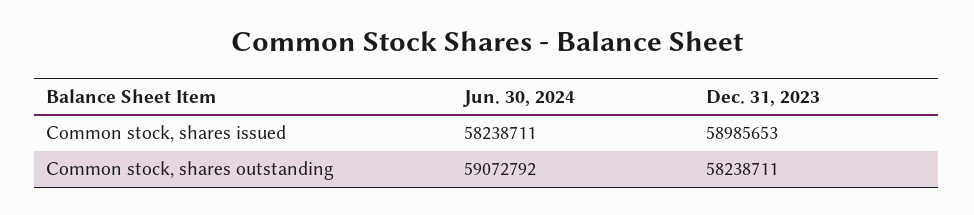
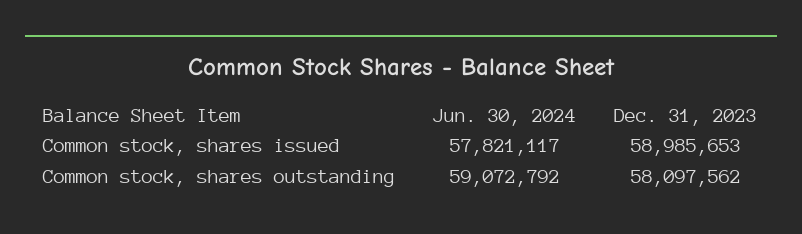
  {
    "Jun. 30, 2024": {
-     "Common stock, shares issued": 58238711,
+     "Common stock, shares issued": 57821117,
      "Common stock, shares outstanding": 59072792
    },
    "Dec. 31, 2023": {
      "Common stock, shares issued": 58985653,
-     "Common stock, shares outstanding": 58238711
+     "Common stock, shares outstanding": 58097562
    }
  }

